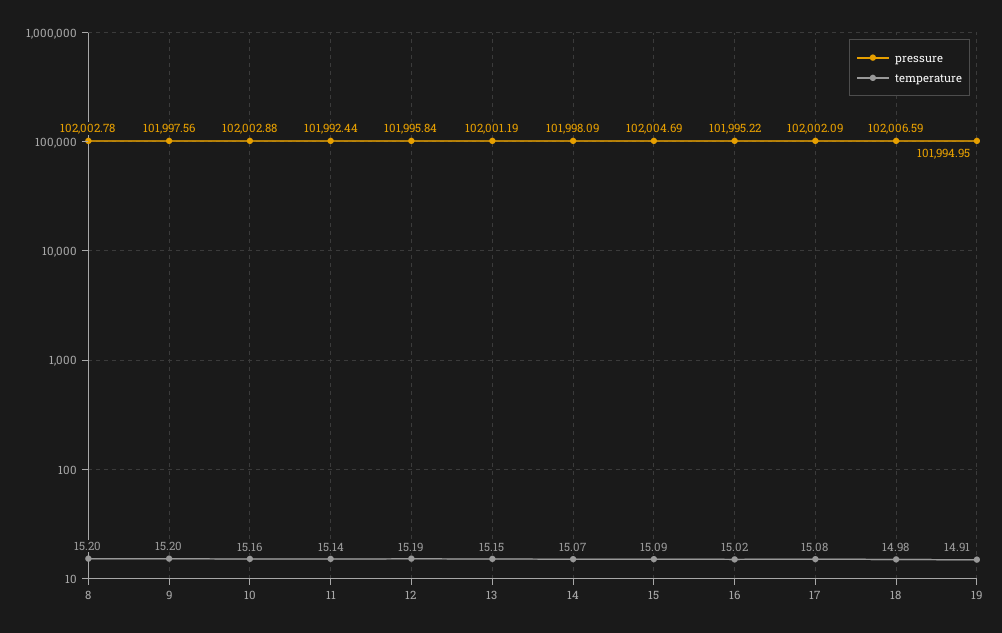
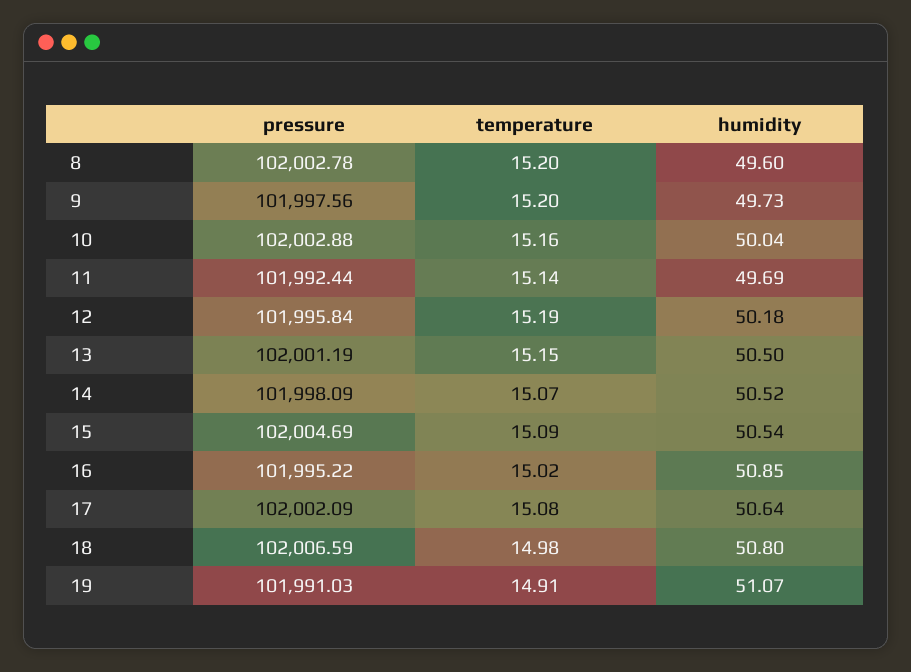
  {
    "pressure": {
      "8": 102002.78,
      "9": 101997.56,
      "10": 102002.88,
      "11": 101992.44,
      "12": 101995.84,
      "13": 102001.19,
      "14": 101998.09,
      "15": 102004.69,
      "16": 101995.22,
      "17": 102002.09,
      "18": 102006.59,
-     "19": 101994.95
+     "19": 101991.03
    },
    "temperature": {
      "8": 15.2,
      "9": 15.2,
      "10": 15.16,
      "11": 15.14,
      "12": 15.19,
      "13": 15.15,
      "14": 15.07,
      "15": 15.09,
      "16": 15.02,
      "17": 15.08,
      "18": 14.98,
      "19": 14.91
-   }
+   },
+   "humidity": {
+     "8": 49.6,
+     "9": 49.73,
+     "10": 50.04,
+     "11": 49.69,
+     "12": 50.18,
+     "13": 50.5,
+     "14": 50.52,
+     "15": 50.54,
+     "16": 50.85,
+     "17": 50.64,
+     "18": 50.8,
+     "19": 51.07
+   }
  }

